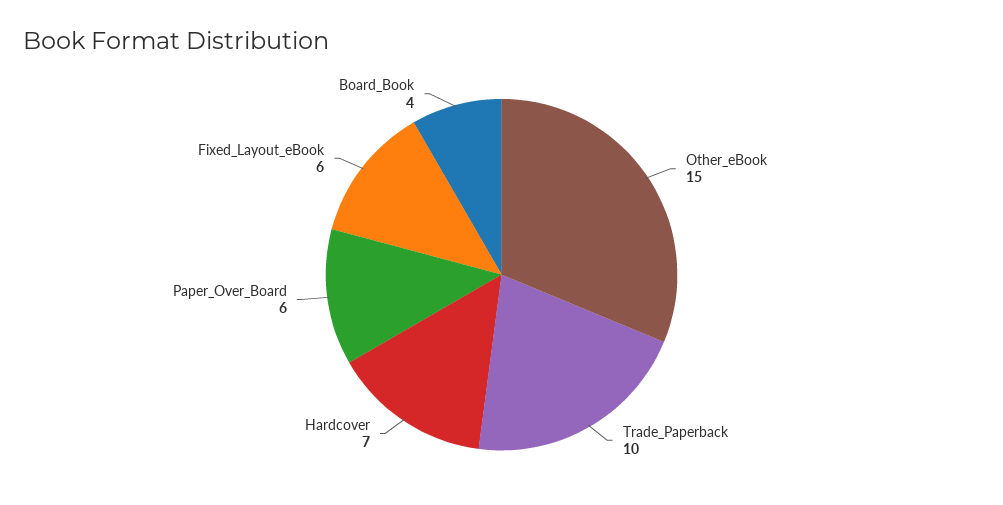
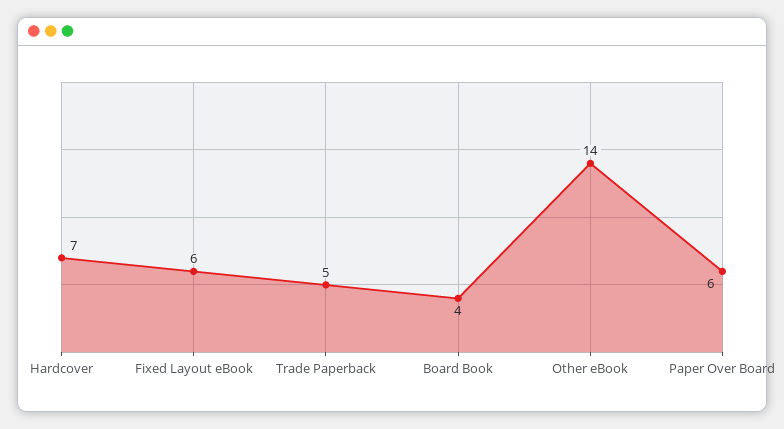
  {
-   "Other_eBook": 15,
+   "Other_eBook": 14,
-   "Trade_Paperback": 10,
+   "Trade_Paperback": 5,
    "Hardcover": 7,
    "Paper_Over_Board": 6,
    "Fixed_Layout_eBook": 6,
    "Board_Book": 4
  }

